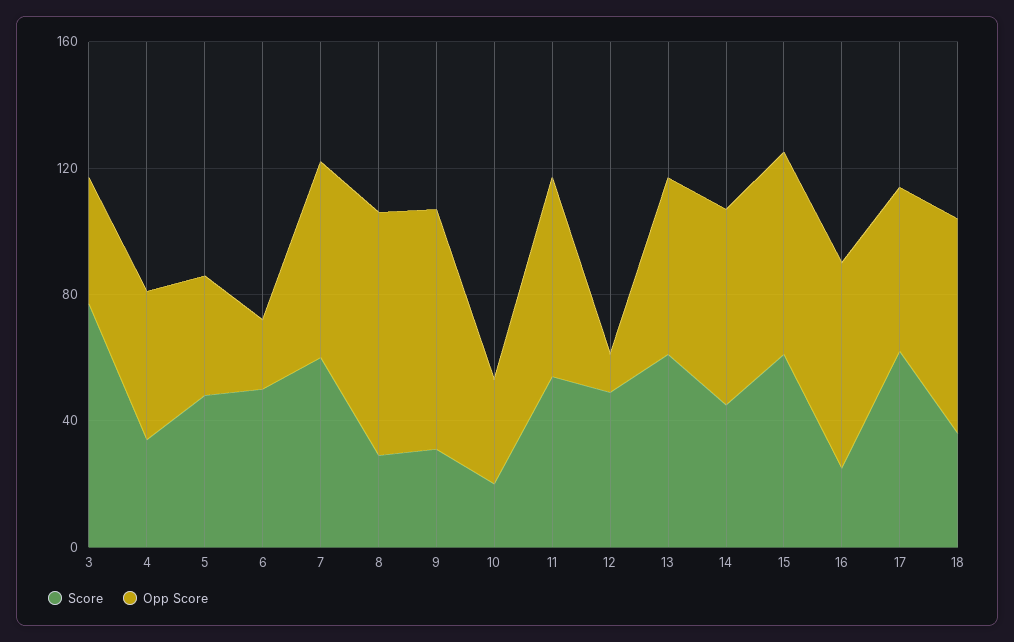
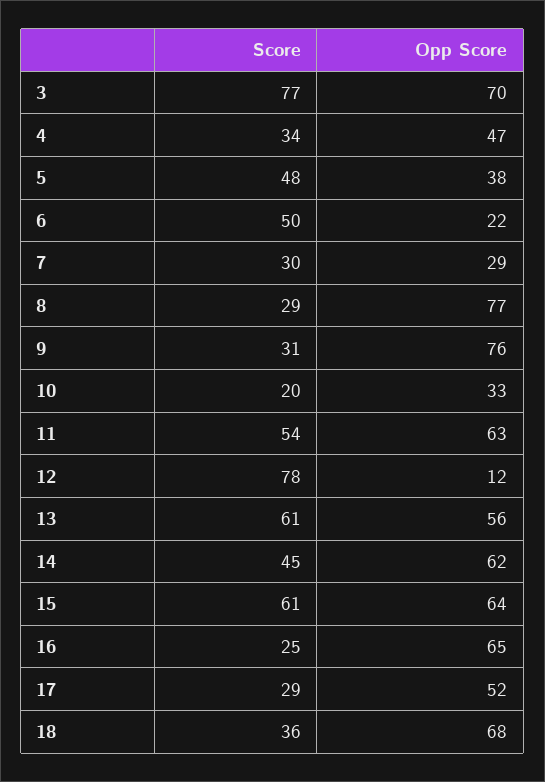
  {
    "Score": {
      "3": 77,
      "4": 34,
      "5": 48,
      "6": 50,
-     "7": 60,
+     "7": 30,
      "8": 29,
      "9": 31,
      "10": 20,
      "11": 54,
-     "12": 50,
+     "12": 78,
      "13": 61,
      "14": 45,
      "15": 61,
      "16": 25,
-     "17": 60,
+     "17": 29,
      "18": 36
    },
    "Opp Score": {
-     "3": 40,
+     "3": 70,
      "4": 47,
      "5": 38,
      "6": 22,
-     "7": 60,
+     "7": 29,
      "8": 77,
      "9": 76,
      "10": 33,
      "11": 63,
      "12": 12,
      "13": 56,
      "14": 62,
      "15": 64,
      "16": 65,
      "17": 52,
      "18": 68
    }
  }

